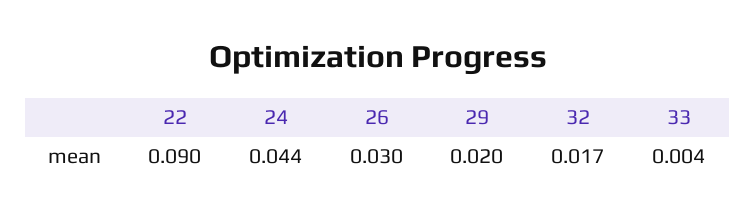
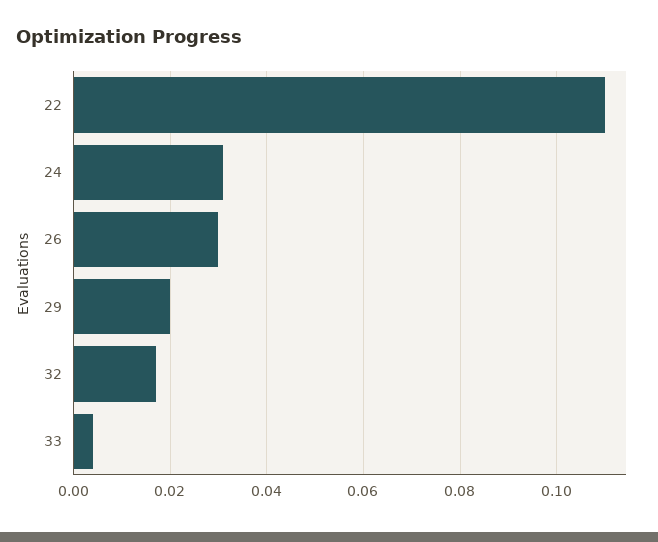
  {
-   "22": 0.09,
+   "22": 0.11,
-   "24": 0.044,
+   "24": 0.03,
    "26": 0.03,
    "29": 0.02,
    "32": 0.017,
    "33": 0.004
  }

